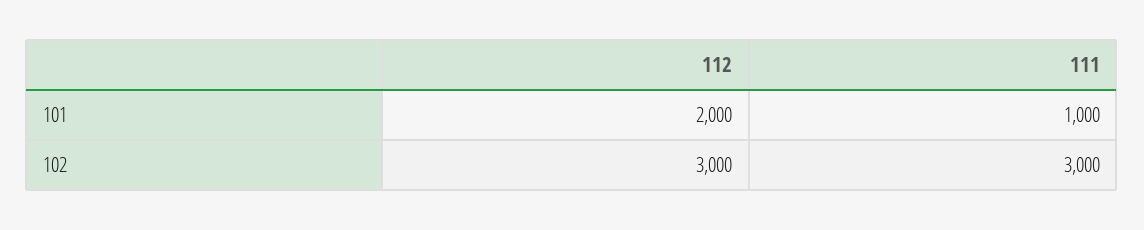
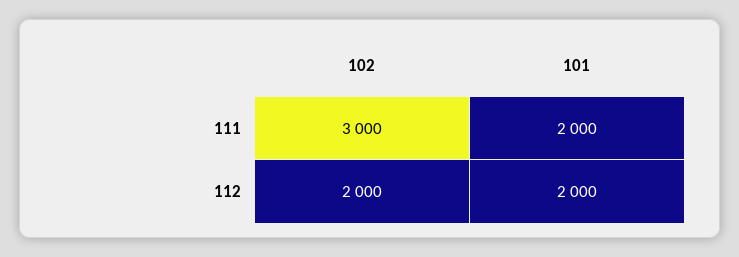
  {
    "112": {
      "101": 2000,
-     "102": 3000
+     "102": 2000
    },
    "111": {
-     "101": 1000,
+     "101": 2000,
      "102": 3000
    }
  }

